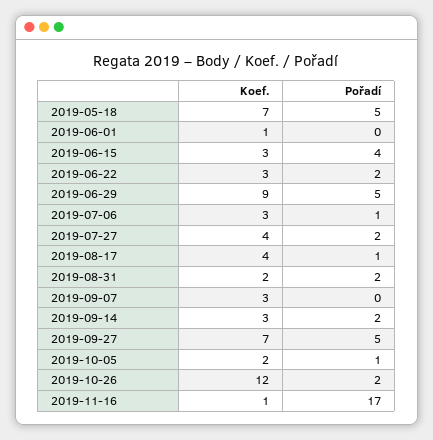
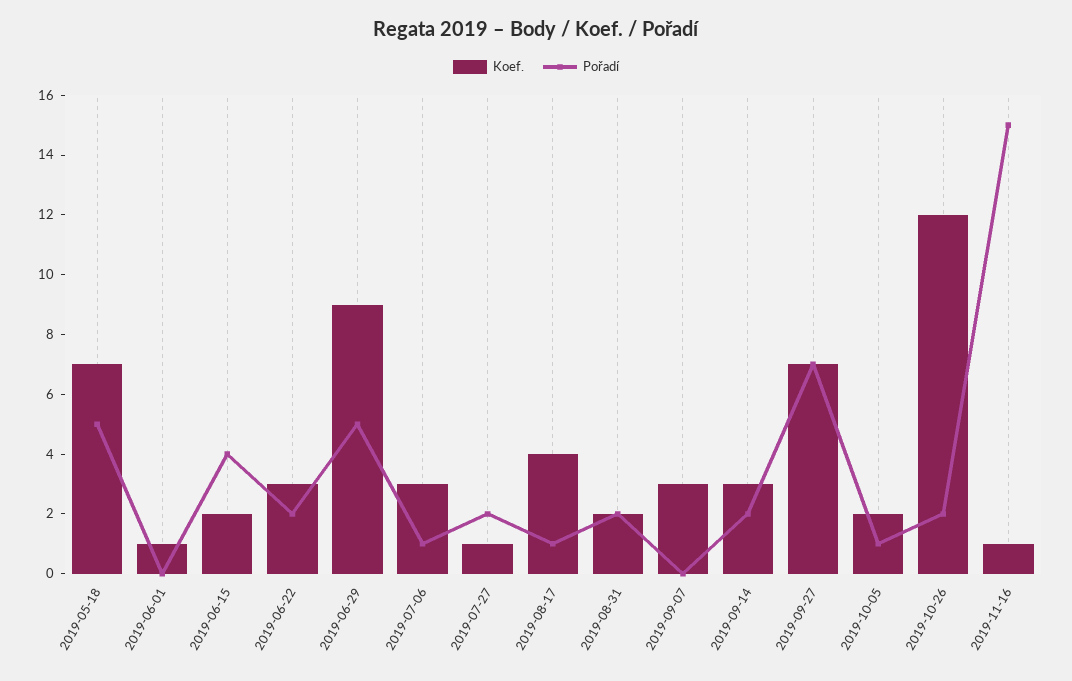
  {
    "Koef.": {
      "2019-05-18": 7,
      "2019-06-01": 1,
-     "2019-06-15": 3,
+     "2019-06-15": 2,
      "2019-06-22": 3,
      "2019-06-29": 9,
      "2019-07-06": 3,
-     "2019-07-27": 4,
+     "2019-07-27": 1,
      "2019-08-17": 4,
      "2019-08-31": 2,
      "2019-09-07": 3,
      "2019-09-14": 3,
      "2019-09-27": 7,
      "2019-10-05": 2,
      "2019-10-26": 12,
      "2019-11-16": 1
    },
    "Pořadí": {
      "2019-05-18": 5,
      "2019-06-01": 0,
      "2019-06-15": 4,
      "2019-06-22": 2,
      "2019-06-29": 5,
      "2019-07-06": 1,
      "2019-07-27": 2,
      "2019-08-17": 1,
      "2019-08-31": 2,
      "2019-09-07": 0,
      "2019-09-14": 2,
-     "2019-09-27": 5,
+     "2019-09-27": 7,
      "2019-10-05": 1,
      "2019-10-26": 2,
-     "2019-11-16": 17
+     "2019-11-16": 15
    }
  }

